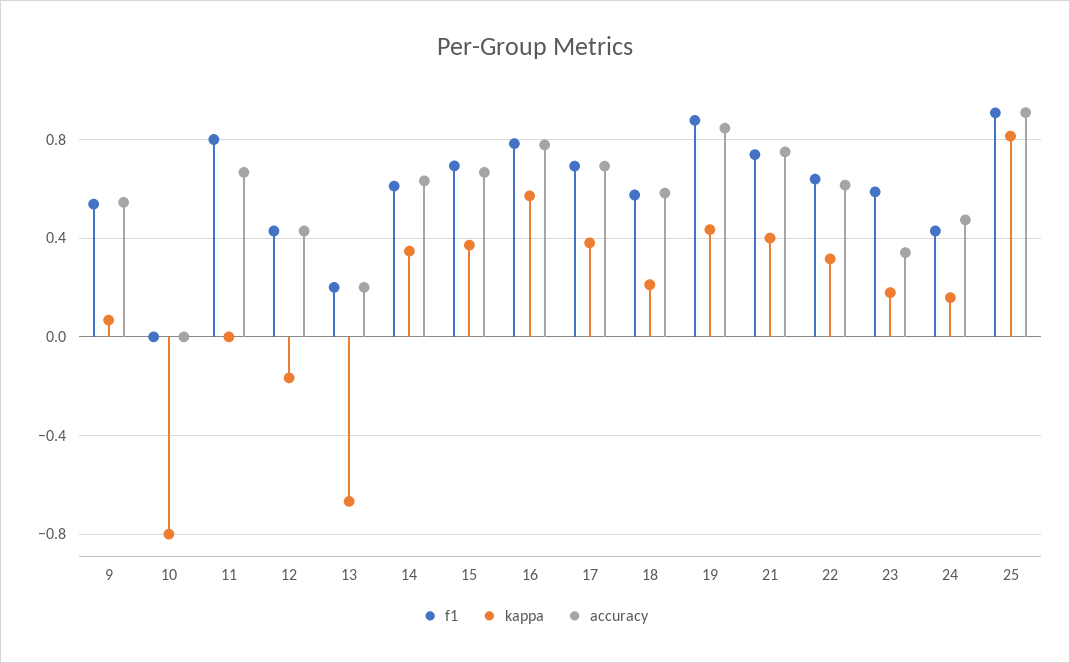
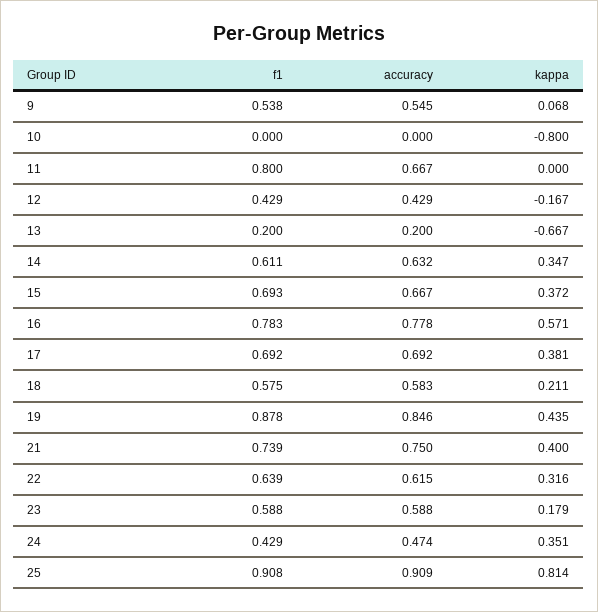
  {
    "f1": {
      "9": 0.538,
      "10": 0,
      "11": 0.8,
      "12": 0.429,
      "13": 0.2,
      "14": 0.611,
      "15": 0.693,
      "16": 0.783,
      "17": 0.692,
      "18": 0.575,
      "19": 0.878,
      "21": 0.739,
      "22": 0.639,
      "23": 0.588,
      "24": 0.429,
      "25": 0.908
    },
    "kappa": {
      "9": 0.068,
      "10": -0.8,
      "11": 0,
      "12": -0.167,
      "13": -0.667,
      "14": 0.347,
      "15": 0.372,
      "16": 0.571,
      "17": 0.381,
      "18": 0.211,
      "19": 0.435,
      "21": 0.4,
      "22": 0.316,
      "23": 0.179,
-     "24": 0.15,
+     "24": 0.351,
      "25": 0.814
    },
    "accuracy": {
      "9": 0.545,
      "10": 0,
      "11": 0.667,
      "12": 0.429,
      "13": 0.2,
      "14": 0.632,
      "15": 0.667,
      "16": 0.778,
      "17": 0.692,
      "18": 0.583,
      "19": 0.846,
      "21": 0.75,
      "22": 0.615,
-     "23": 0.35,
+     "23": 0.588,
      "24": 0.474,
      "25": 0.909
    }
  }

